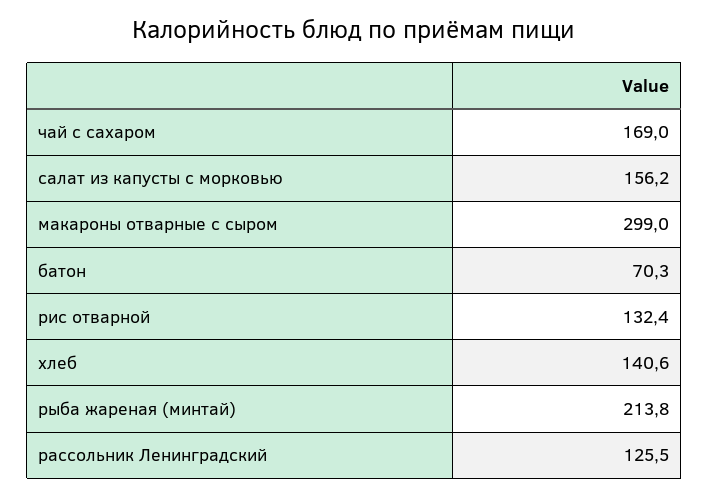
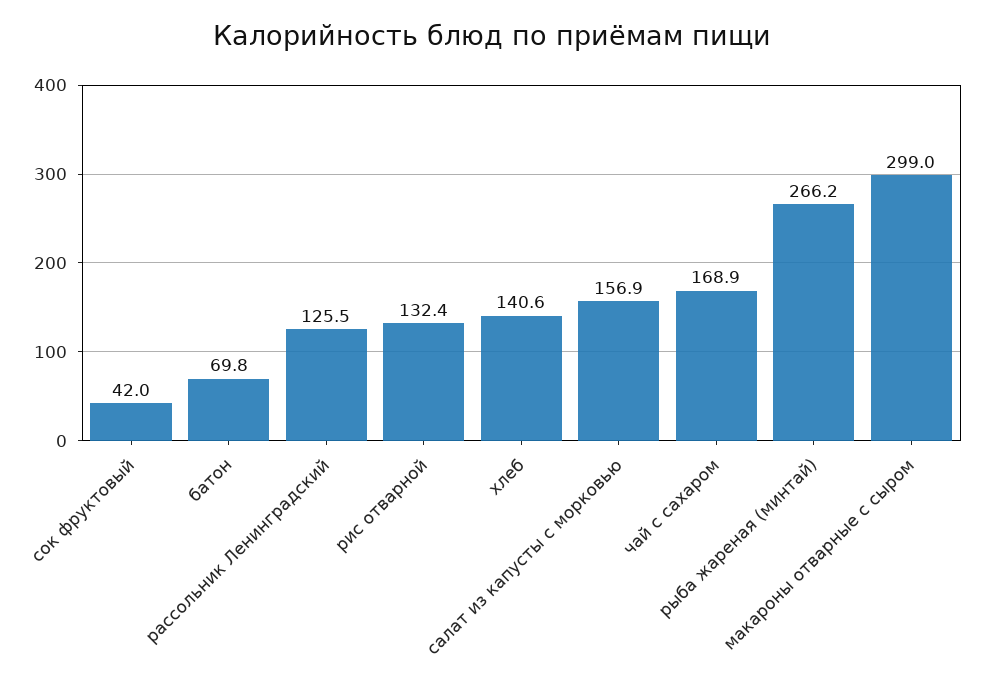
  {
-   "чай с сахаром": 169,
+   "чай с сахаром": 168.9,
-   "салат из капусты с морковью": 156.2,
+   "салат из капусты с морковью": 156.9,
    "макароны отварные с сыром": 299,
-   "батон": 70.3,
+   "батон": 69.8,
    "рис отварной": 132.4,
    "хлеб": 140.6,
-   "рыба жареная (минтай)": 213.8,
+   "рыба жареная (минтай)": 266.2,
-   "рассольник Ленинградский": 125.5
+   "рассольник Ленинградский": 125.5,
+   "сок фруктовый": 42
  }

